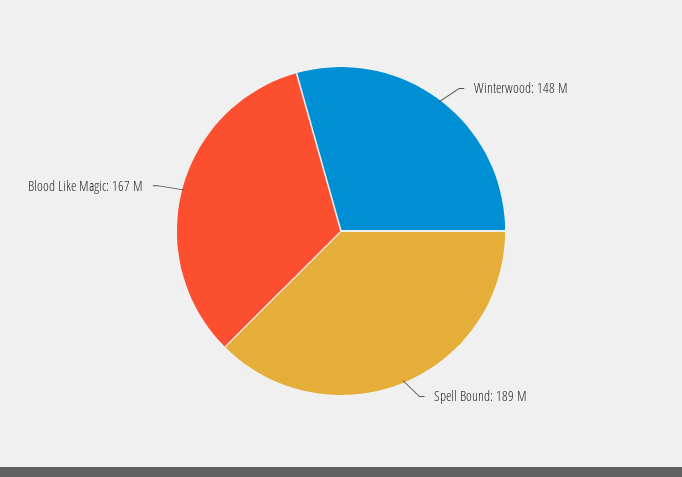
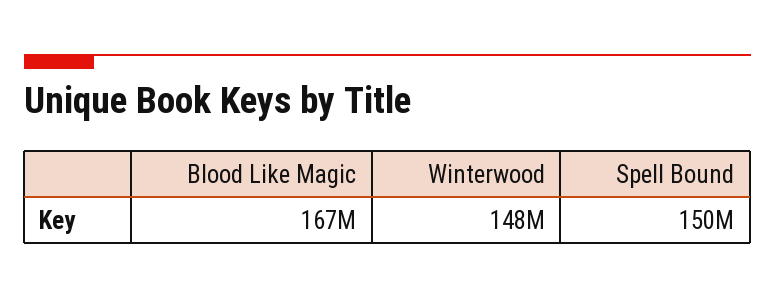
  {
    "Winterwood": 148000000,
-   "Spell Bound": 189000000,
+   "Spell Bound": 150000000,
    "Blood Like Magic": 167000000
  }

